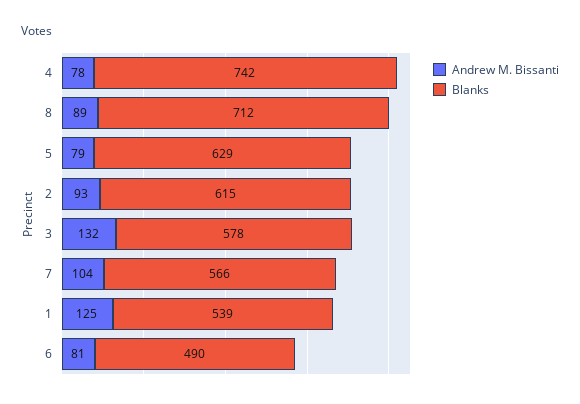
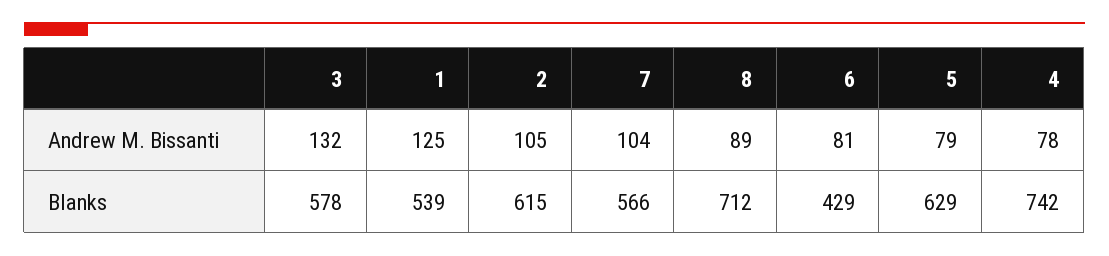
  {
    "Andrew M. Bissanti": {
      "4": 78,
      "8": 89,
      "5": 79,
-     "2": 93,
+     "2": 105,
      "3": 132,
      "7": 104,
      "1": 125,
      "6": 81
    },
    "Blanks": {
      "4": 742,
      "8": 712,
      "5": 629,
      "2": 615,
      "3": 578,
      "7": 566,
      "1": 539,
-     "6": 490
+     "6": 429
    }
  }

